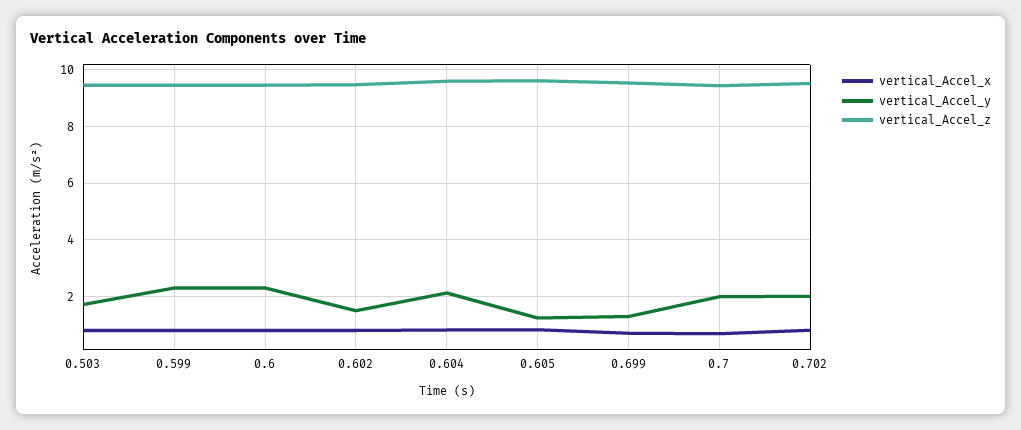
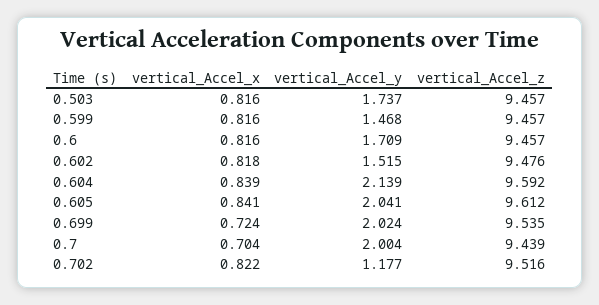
  {
    "vertical_Accel_x": {
      "0.503": 0.816,
      "0.599": 0.816,
      "0.6": 0.816,
      "0.602": 0.818,
      "0.604": 0.839,
      "0.605": 0.841,
      "0.699": 0.724,
      "0.7": 0.704,
      "0.702": 0.822
    },
    "vertical_Accel_y": {
      "0.503": 1.737,
-     "0.599": 2.25,
+     "0.599": 1.468,
-     "0.6": 2.25,
+     "0.6": 1.709,
      "0.602": 1.515,
      "0.604": 2.139,
-     "0.605": 1.25,
+     "0.605": 2.041,
-     "0.699": 1.25,
+     "0.699": 2.024,
      "0.7": 2.004,
-     "0.702": 2
+     "0.702": 1.177
    },
    "vertical_Accel_z": {
      "0.503": 9.457,
      "0.599": 9.457,
      "0.6": 9.457,
      "0.602": 9.476,
      "0.604": 9.592,
      "0.605": 9.612,
      "0.699": 9.535,
      "0.7": 9.439,
      "0.702": 9.516
    }
  }

